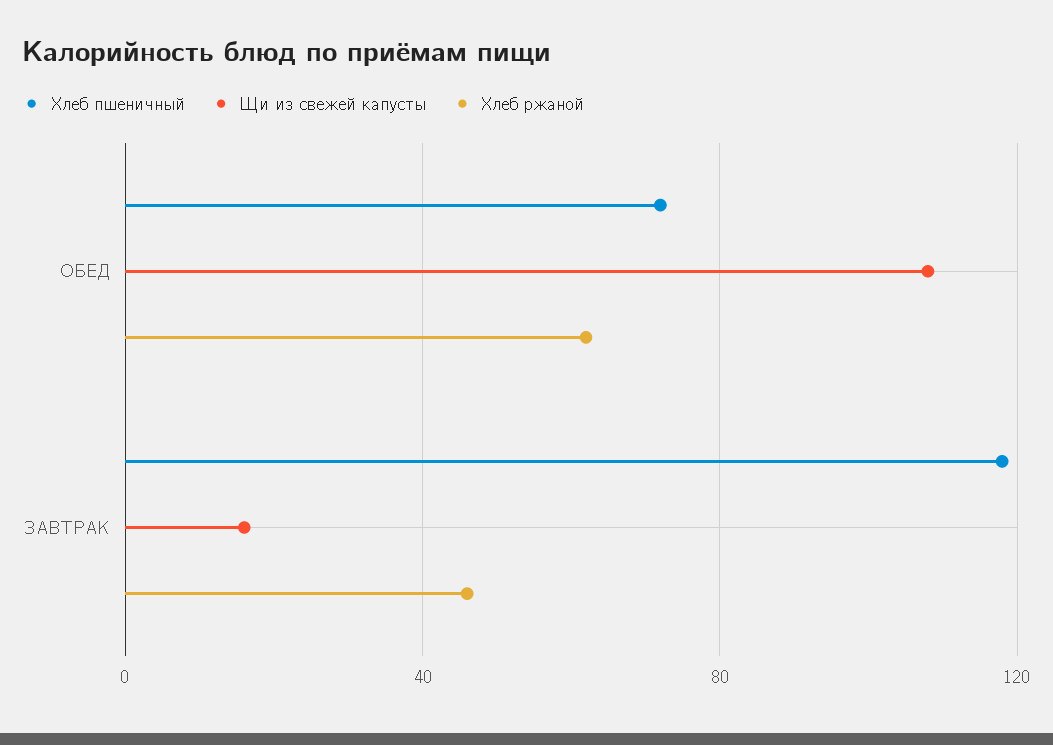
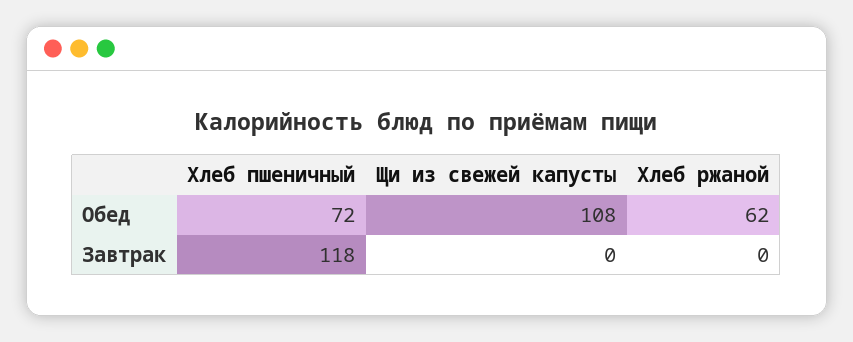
  {
    "Хлеб пшеничный": {
      "ОБЕД": 72,
      "ЗАВТРАК": 118
    },
    "Щи из свежей капусты": {
      "ОБЕД": 108,
-     "ЗАВТРАК": 15
+     "ЗАВТРАК": 0
    },
    "Хлеб ржаной": {
      "ОБЕД": 62,
-     "ЗАВТРАК": 45
+     "ЗАВТРАК": 0
    }
  }

